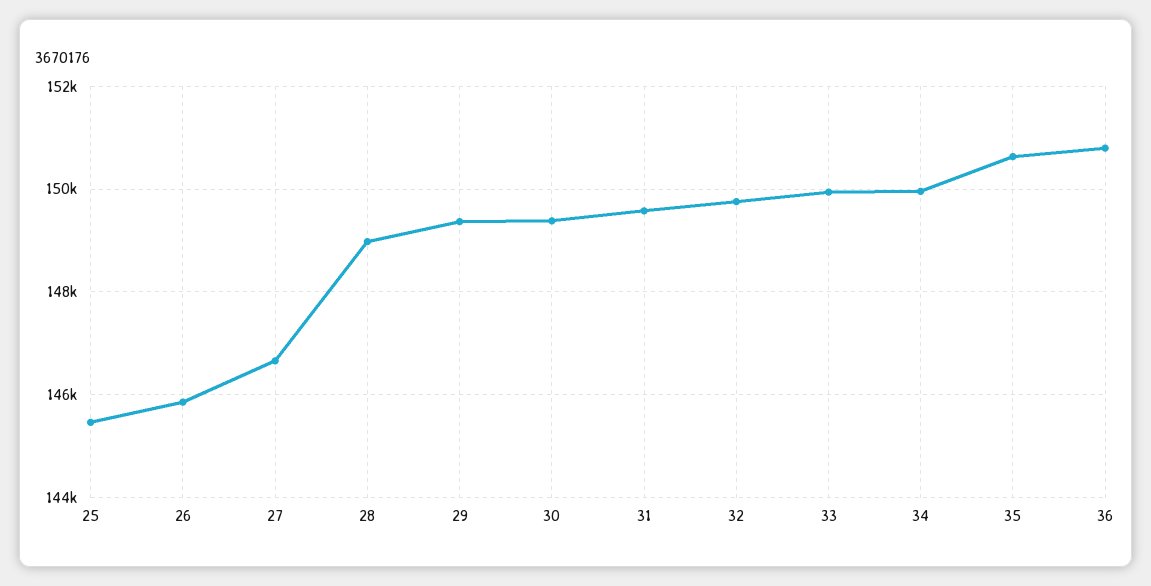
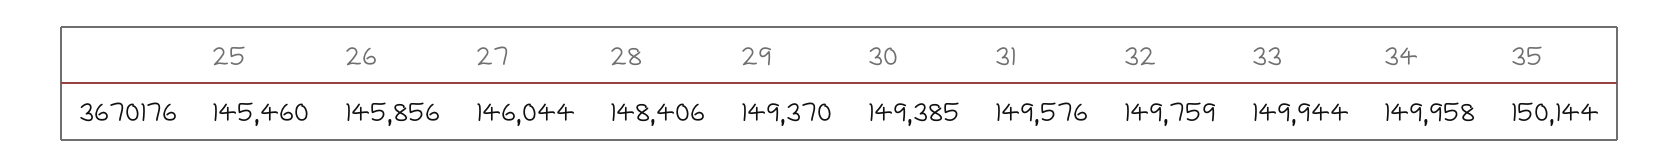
  {
    "25": 145460,
    "26": 145856,
-   "27": 146600,
+   "27": 146044,
-   "28": 149000,
+   "28": 148406,
    "29": 149370,
    "30": 149385,
    "31": 149576,
    "32": 149759,
    "33": 149944,
    "34": 149958,
-   "35": 150600,
+   "35": 150144
-   "36": 150800
  }

